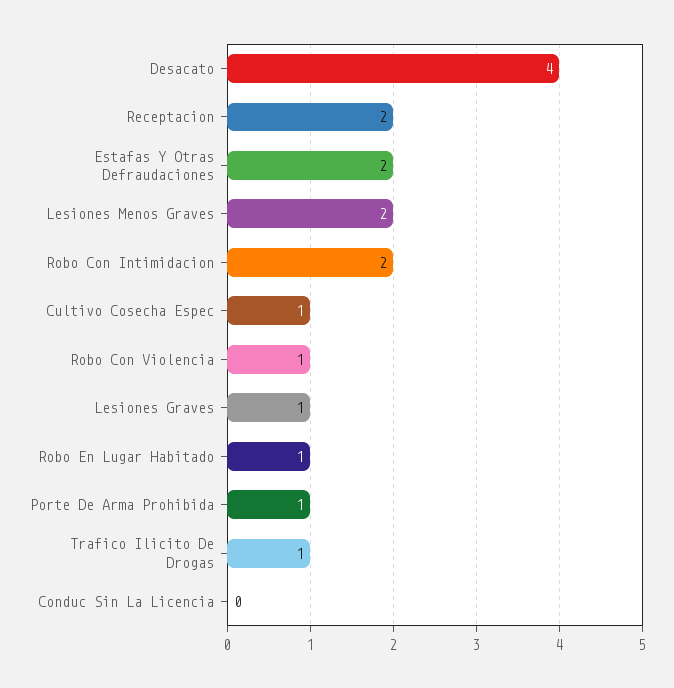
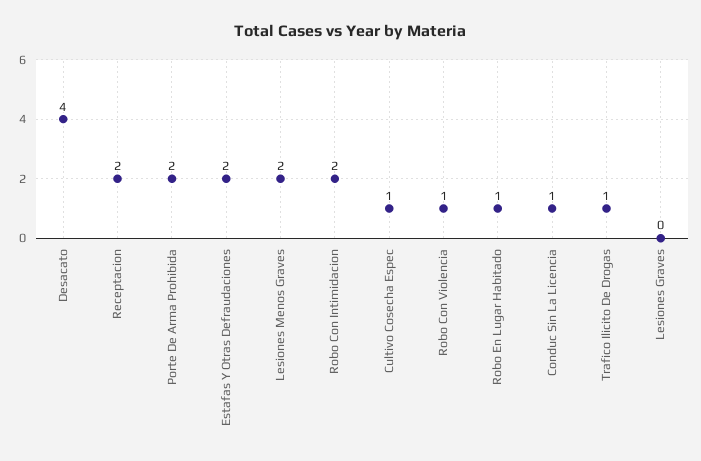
  {
    "Desacato": 4,
    "Receptacion": 2,
    "Estafas Y Otras Defraudaciones": 2,
    "Lesiones Menos Graves": 2,
    "Robo Con Intimidacion": 2,
    "Cultivo Cosecha Espec": 1,
    "Robo Con Violencia": 1,
-   "Lesiones Graves": 1,
+   "Lesiones Graves": 0,
    "Robo En Lugar Habitado": 1,
-   "Porte De Arma Prohibida": 1,
+   "Porte De Arma Prohibida": 2,
    "Trafico Ilicito De Drogas": 1,
-   "Conduc Sin La Licencia": 0
+   "Conduc Sin La Licencia": 1
  }

